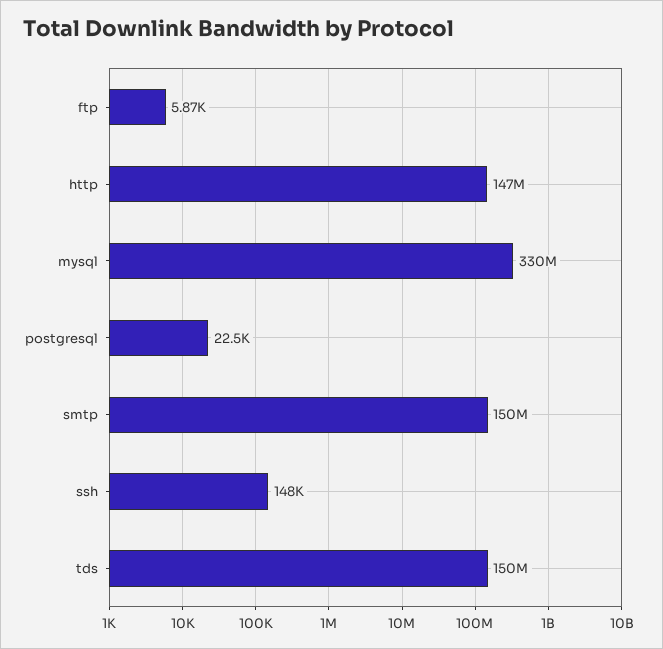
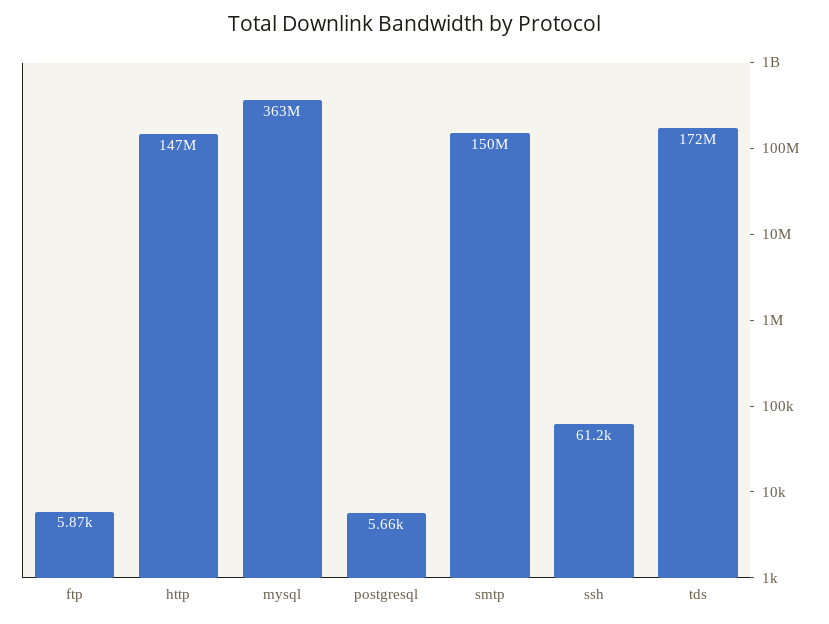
  {
    "ftp": 5870,
    "http": 147000000,
-   "mysql": 330000000,
+   "mysql": 363000000,
-   "postgresql": 22500,
+   "postgresql": 5660,
    "smtp": 150000000,
-   "ssh": 148000,
+   "ssh": 61200,
-   "tds": 150000000
+   "tds": 172000000
  }

